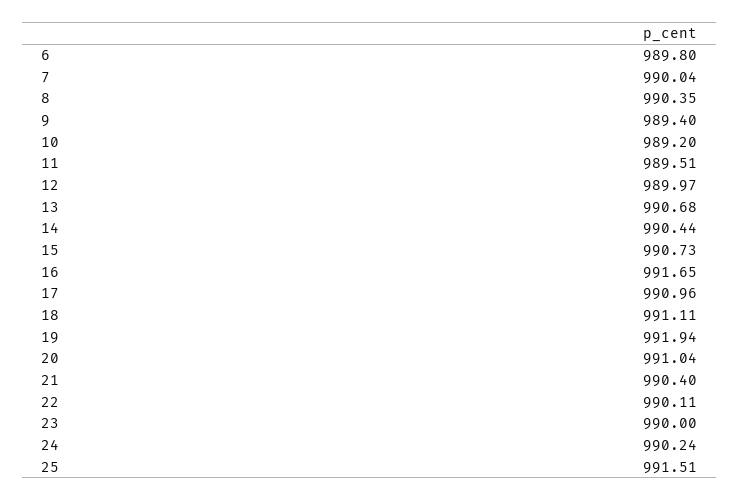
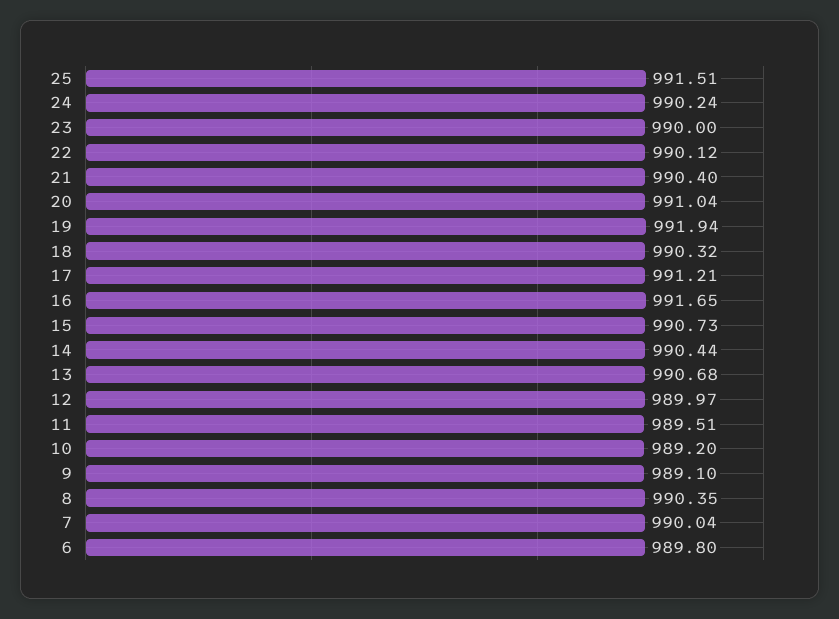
  {
    "6": 989.8,
    "7": 990.04,
    "8": 990.35,
-   "9": 989.4,
+   "9": 989.1,
    "10": 989.2,
    "11": 989.51,
    "12": 989.97,
    "13": 990.68,
    "14": 990.44,
    "15": 990.73,
    "16": 991.65,
-   "17": 990.96,
+   "17": 991.21,
-   "18": 991.11,
+   "18": 990.32,
    "19": 991.94,
    "20": 991.04,
    "21": 990.4,
-   "22": 990.11,
+   "22": 990.12,
    "23": 990,
    "24": 990.24,
    "25": 991.51
  }

